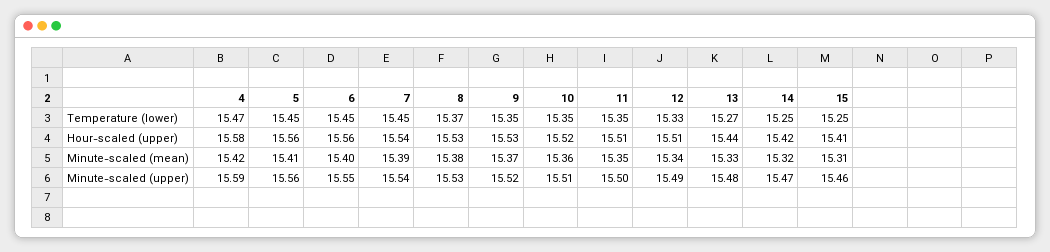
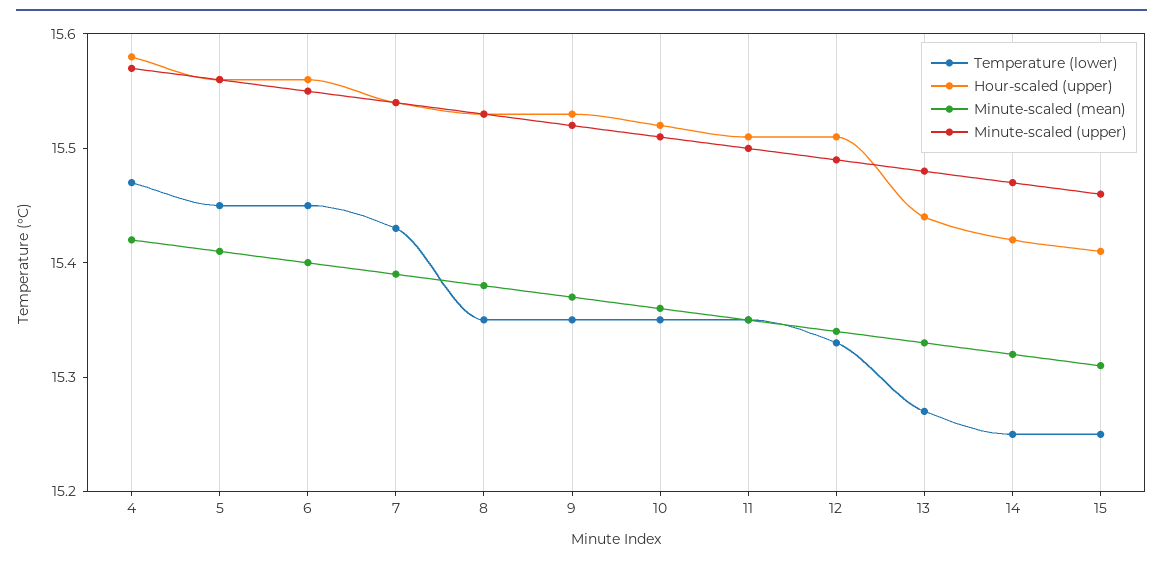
  {
    "Temperature (lower)": {
      "4": 15.47,
      "5": 15.45,
      "6": 15.45,
-     "7": 15.45,
+     "7": 15.43,
-     "8": 15.37,
+     "8": 15.35,
      "9": 15.35,
      "10": 15.35,
      "11": 15.35,
      "12": 15.33,
      "13": 15.27,
      "14": 15.25,
      "15": 15.25
    },
    "Hour-scaled (upper)": {
      "4": 15.58,
      "5": 15.56,
      "6": 15.56,
      "7": 15.54,
      "8": 15.53,
      "9": 15.53,
      "10": 15.52,
      "11": 15.51,
      "12": 15.51,
      "13": 15.44,
      "14": 15.42,
      "15": 15.41
    },
    "Minute-scaled (mean)": {
      "4": 15.42,
      "5": 15.41,
      "6": 15.4,
      "7": 15.39,
      "8": 15.38,
      "9": 15.37,
      "10": 15.36,
      "11": 15.35,
      "12": 15.34,
      "13": 15.33,
      "14": 15.32,
      "15": 15.31
    },
    "Minute-scaled (upper)": {
-     "4": 15.59,
+     "4": 15.57,
      "5": 15.56,
      "6": 15.55,
      "7": 15.54,
      "8": 15.53,
      "9": 15.52,
      "10": 15.51,
      "11": 15.5,
      "12": 15.49,
      "13": 15.48,
      "14": 15.47,
      "15": 15.46
    }
  }

